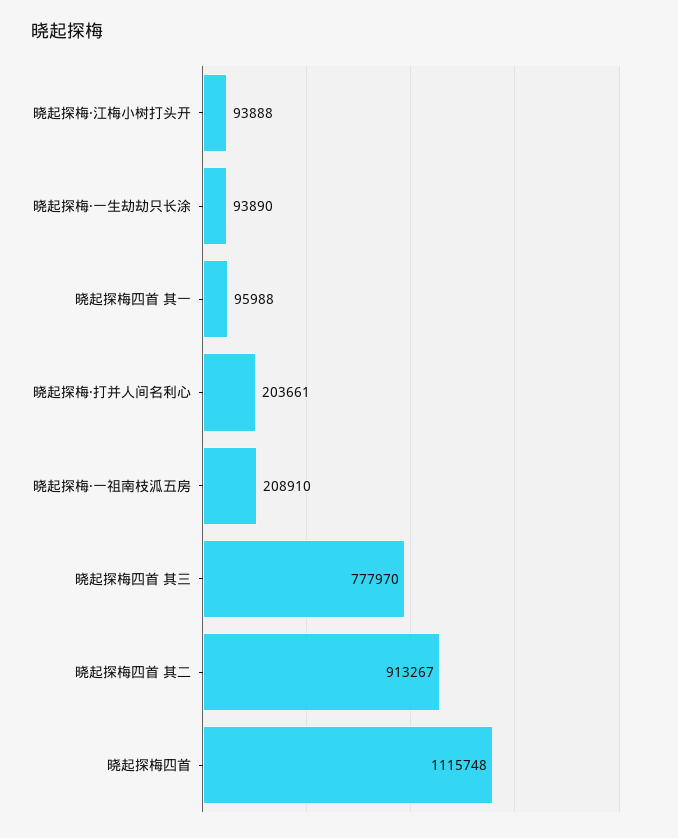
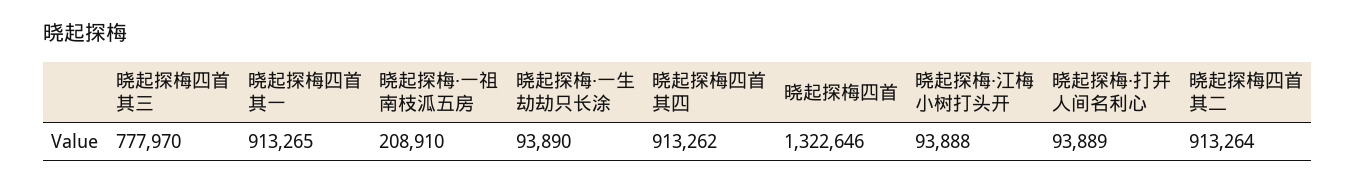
  {
    "晓起探梅·江梅小树打头开": 93888,
    "晓起探梅·一生劫劫只长涂": 93890,
-   "晓起探梅四首 其一": 95988,
+   "晓起探梅四首 其一": 913265,
-   "晓起探梅·打并人间名利心": 203661,
+   "晓起探梅·打并人间名利心": 93889,
    "晓起探梅·一祖南枝泒五房": 208910,
    "晓起探梅四首 其三": 777970,
-   "晓起探梅四首 其二": 913267,
+   "晓起探梅四首 其二": 913264,
-   "晓起探梅四首": 1115748
+   "晓起探梅四首": 1322646,
+   "晓起探梅四首 其四": 913262
  }

